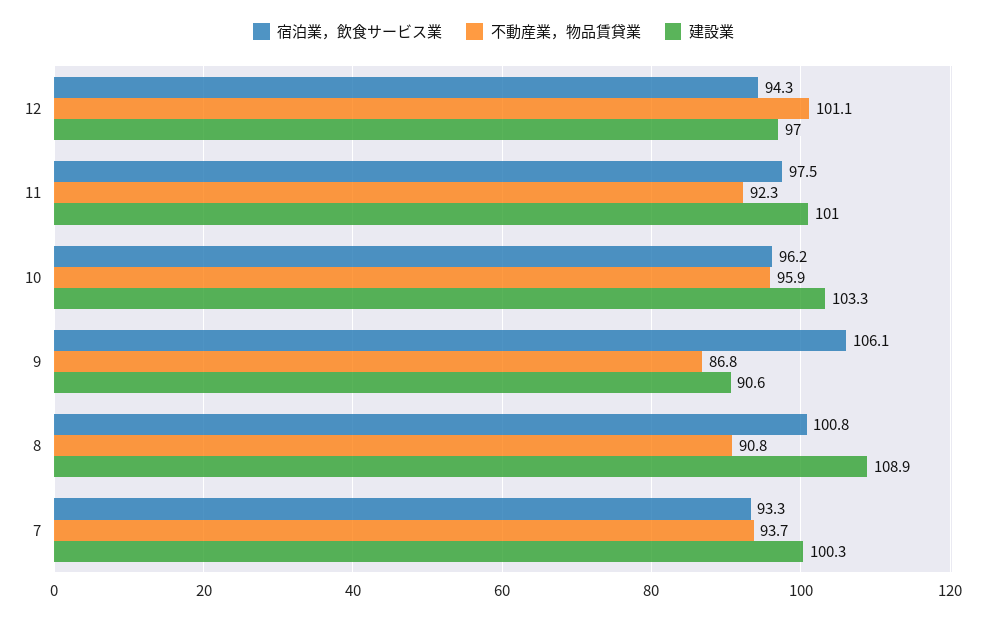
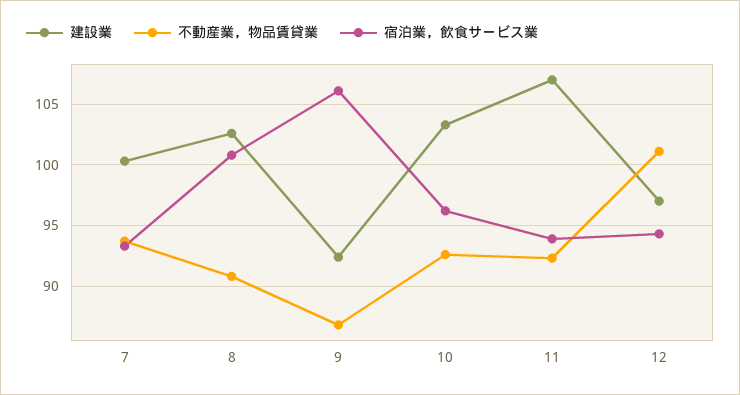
  {
    "宿泊業，飲食サービス業": {
      "12": 94.3,
-     "11": 97.5,
+     "11": 94,
      "10": 96.2,
      "9": 106.1,
      "8": 100.8,
      "7": 93.3
    },
    "不動産業，物品賃貸業": {
      "12": 101.1,
      "11": 92.3,
-     "10": 95.9,
+     "10": 92.5,
      "9": 86.8,
      "8": 90.8,
      "7": 93.7
    },
    "建設業": {
      "12": 97,
-     "11": 101,
+     "11": 107,
      "10": 103.3,
-     "9": 90.6,
+     "9": 92.5,
-     "8": 108.9,
+     "8": 102.5,
      "7": 100.3
    }
  }

